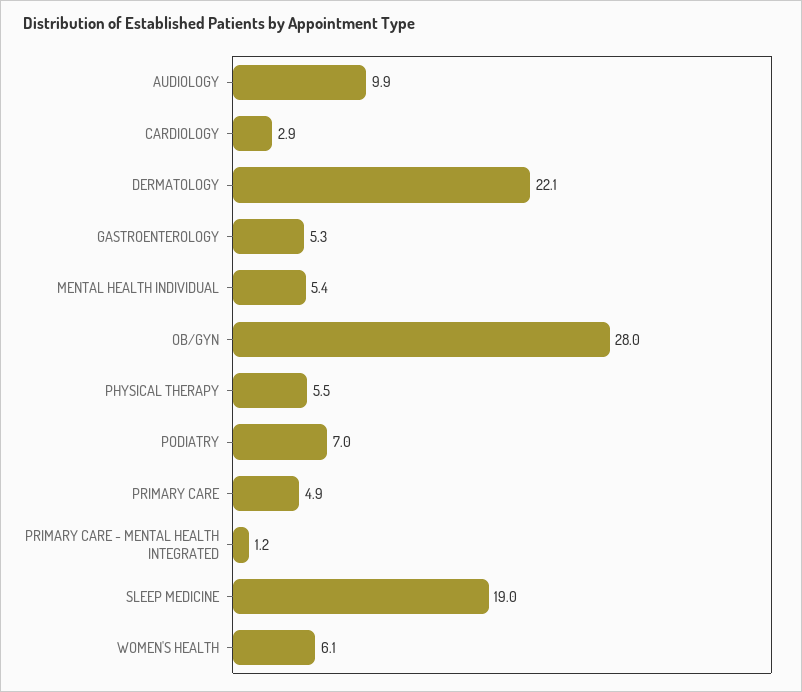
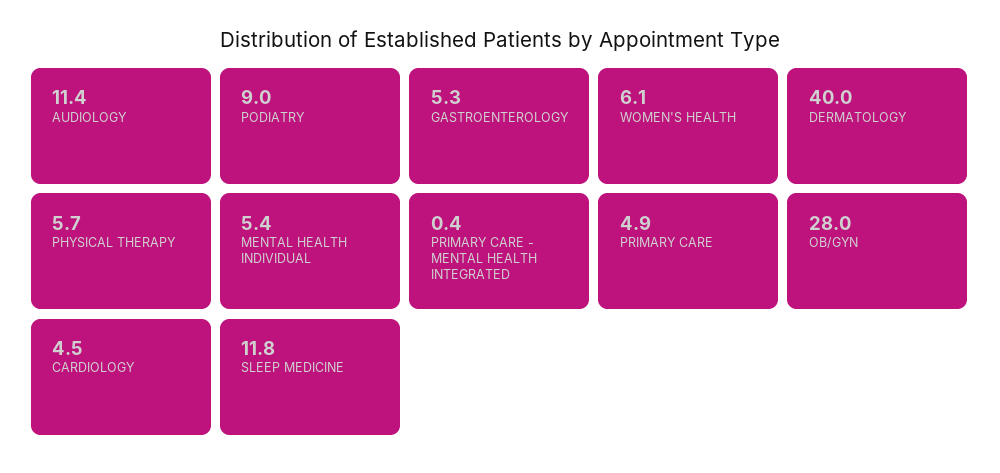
  {
-   "AUDIOLOGY": 9.9,
+   "AUDIOLOGY": 11.4,
-   "CARDIOLOGY": 2.9,
+   "CARDIOLOGY": 4.5,
-   "DERMATOLOGY": 22.1,
+   "DERMATOLOGY": 40,
    "GASTROENTEROLOGY": 5.3,
    "MENTAL HEALTH INDIVIDUAL": 5.4,
    "OB/GYN": 28,
-   "PHYSICAL THERAPY": 5.5,
+   "PHYSICAL THERAPY": 5.7,
-   "PODIATRY": 7,
+   "PODIATRY": 9,
    "PRIMARY CARE": 4.9,
-   "PRIMARY CARE - MENTAL HEALTH INTEGRATED": 1.2,
+   "PRIMARY CARE - MENTAL HEALTH INTEGRATED": 0.4,
-   "SLEEP MEDICINE": 19,
+   "SLEEP MEDICINE": 11.8,
    "WOMEN'S HEALTH": 6.1
  }

